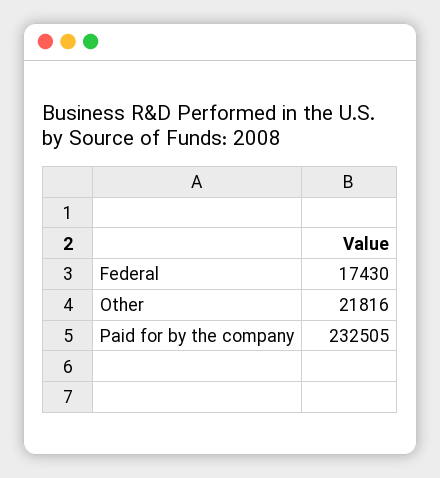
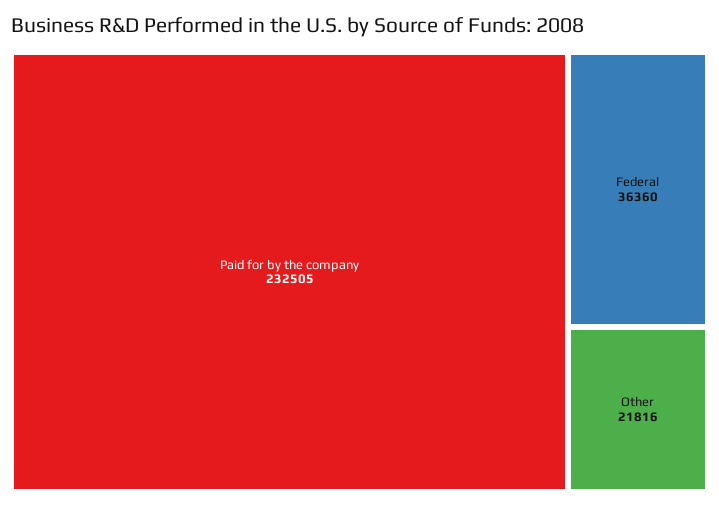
  {
-   "Federal": 17430,
+   "Federal": 36360,
    "Other": 21816,
    "Paid for by the company": 232505
  }

